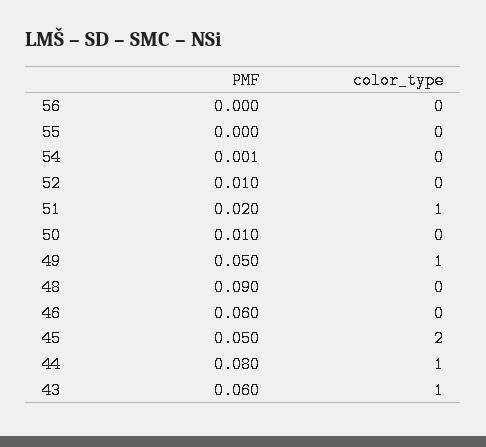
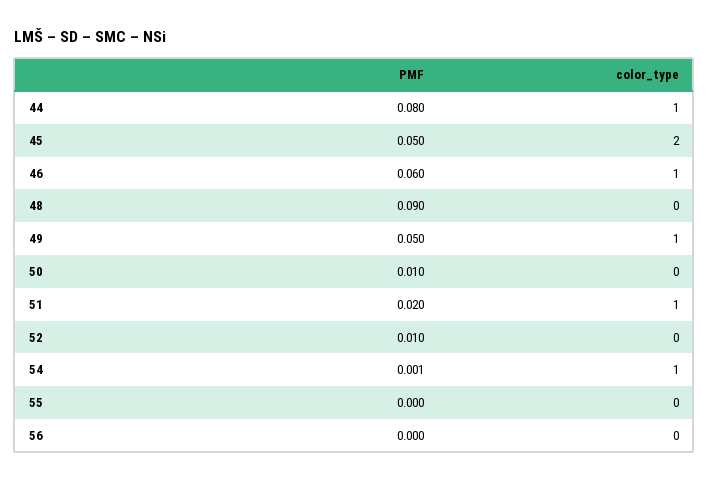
  {
    "PMF": {
      "56": 0,
      "55": 0,
      "54": 0.001,
      "52": 0.01,
      "51": 0.02,
      "50": 0.01,
      "49": 0.05,
      "48": 0.09,
      "46": 0.06,
      "45": 0.05,
-     "44": 0.08,
+     "44": 0.08
-     "43": 0.06
    },
    "color_type": {
      "56": 0,
      "55": 0,
-     "54": 0,
+     "54": 1,
      "52": 0,
      "51": 1,
      "50": 0,
      "49": 1,
      "48": 0,
-     "46": 0,
+     "46": 1,
      "45": 2,
-     "44": 1,
+     "44": 1
-     "43": 1
    }
  }

